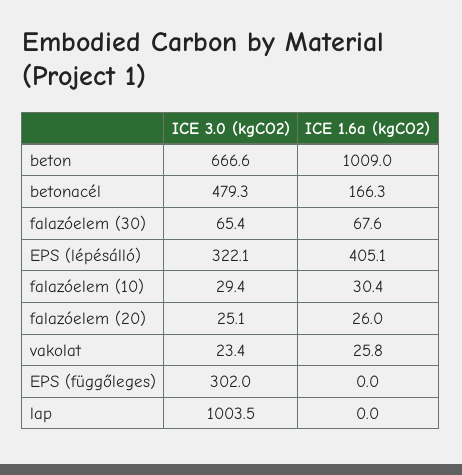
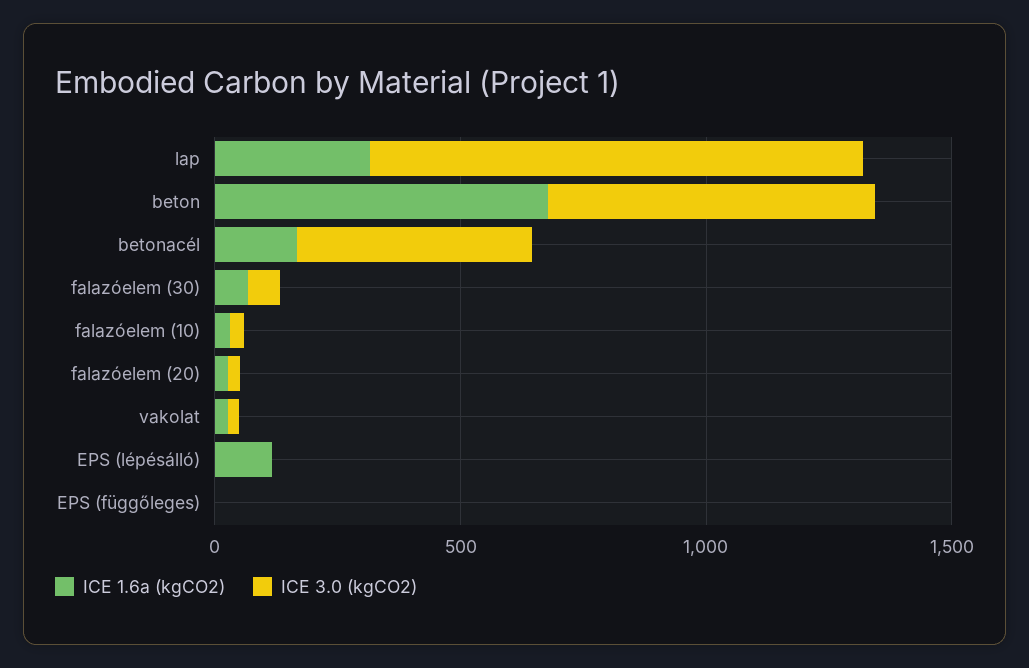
  {
    "ICE 3.0 (kgCO2)": {
      "beton": 666.6,
      "betonacél": 479.3,
      "falazóelem (30)": 65.4,
-     "EPS (lépésálló)": 322.1,
+     "EPS (lépésálló)": 0,
      "falazóelem (10)": 29.4,
      "falazóelem (20)": 25.1,
      "vakolat": 23.4,
-     "EPS (függőleges)": 302,
+     "EPS (függőleges)": 0,
      "lap": 1003.5
    },
    "ICE 1.6a (kgCO2)": {
-     "beton": 1009,
+     "beton": 700,
      "betonacél": 166.3,
      "falazóelem (30)": 67.6,
-     "EPS (lépésálló)": 405.1,
+     "EPS (lépésálló)": 100,
      "falazóelem (10)": 30.4,
      "falazóelem (20)": 26,
      "vakolat": 25.8,
      "EPS (függőleges)": 0,
-     "lap": 0
+     "lap": 300
    }
  }

